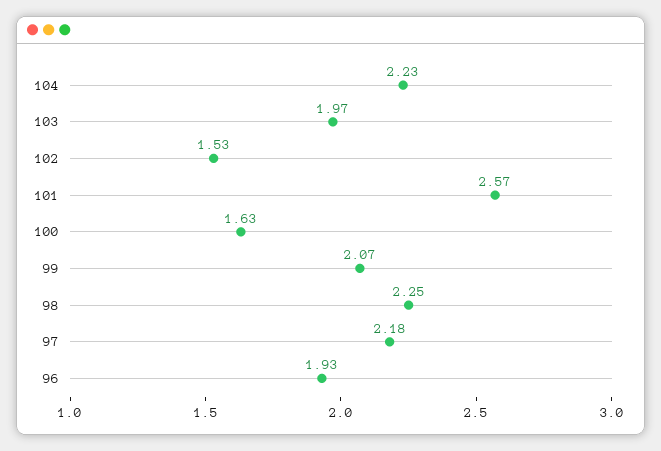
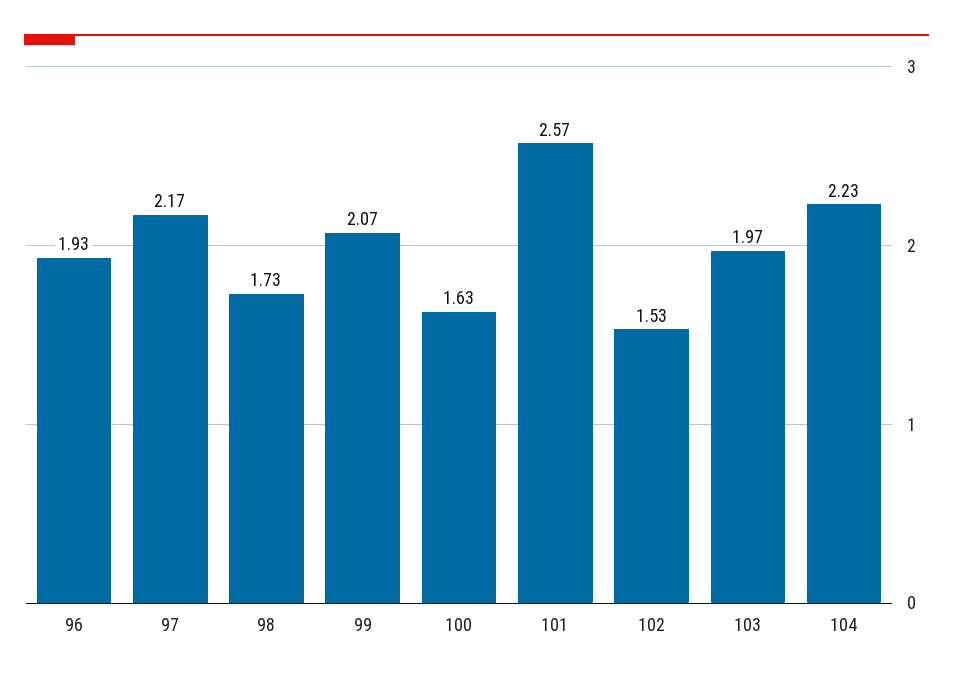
  {
    "104": 2.23,
    "103": 1.97,
    "102": 1.53,
    "101": 2.57,
    "100": 1.63,
    "99": 2.07,
-   "98": 2.25,
+   "98": 1.73,
-   "97": 2.18,
+   "97": 2.17,
    "96": 1.93
  }

